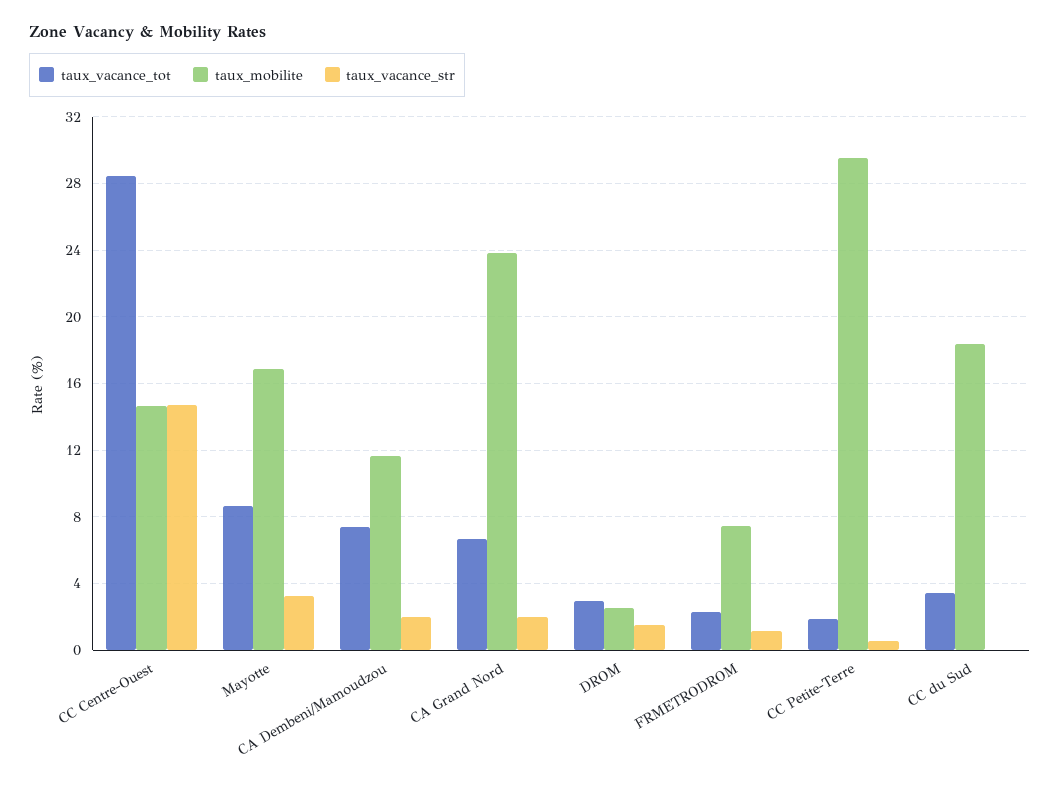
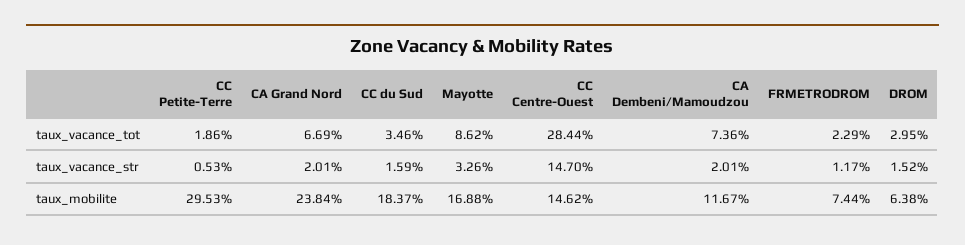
  {
    "taux_vacance_tot": {
      "CC Centre-Ouest": 28.44,
      "Mayotte": 8.62,
      "CA Dembeni/Mamoudzou": 7.36,
      "CA Grand Nord": 6.69,
      "DROM": 2.95,
      "FRMETRODROM": 2.29,
      "CC Petite-Terre": 1.86,
      "CC du Sud": 3.46
    },
    "taux_mobilite": {
      "CC Centre-Ouest": 14.62,
      "Mayotte": 16.88,
      "CA Dembeni/Mamoudzou": 11.67,
      "CA Grand Nord": 23.84,
-     "DROM": 2.5,
+     "DROM": 6.38,
      "FRMETRODROM": 7.44,
      "CC Petite-Terre": 29.53,
      "CC du Sud": 18.37
    },
    "taux_vacance_str": {
      "CC Centre-Ouest": 14.7,
      "Mayotte": 3.26,
      "CA Dembeni/Mamoudzou": 2.01,
      "CA Grand Nord": 2.01,
      "DROM": 1.52,
      "FRMETRODROM": 1.17,
      "CC Petite-Terre": 0.53,
-     "CC du Sud": 0
+     "CC du Sud": 1.59
    }
  }

